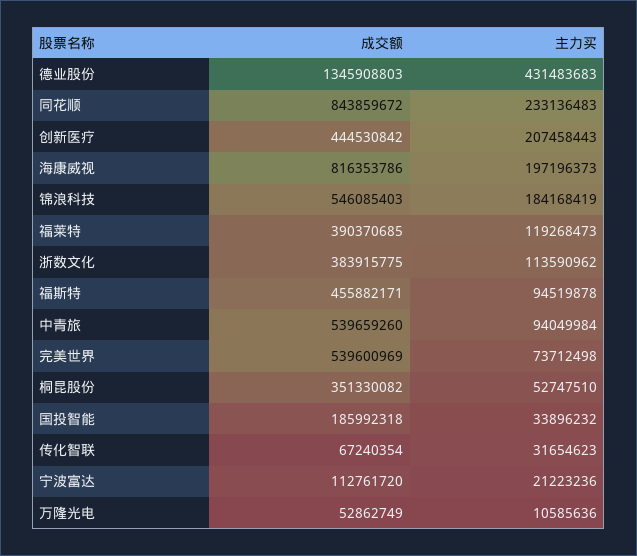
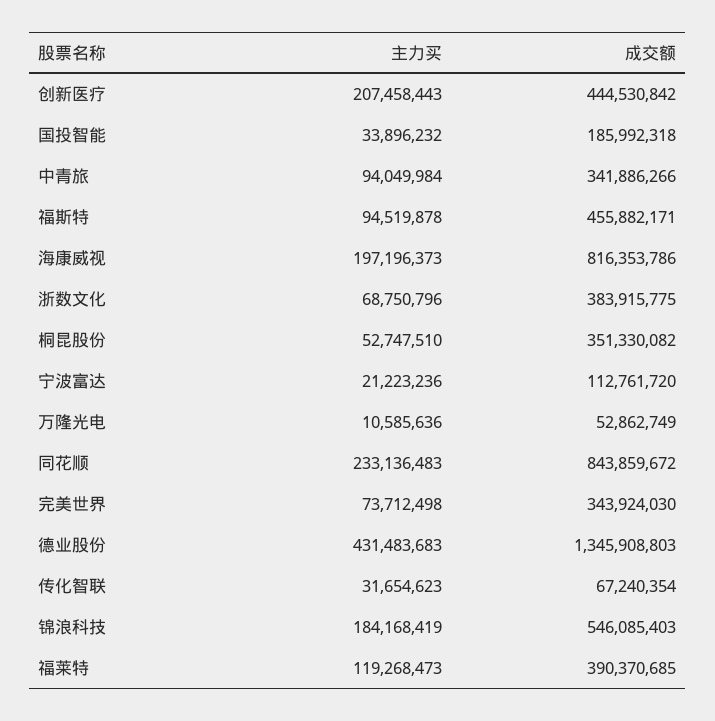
  {
    "成交额": {
      "德业股份": 1345908803,
      "同花顺": 843859672,
      "创新医疗": 444530842,
      "海康威视": 816353786,
      "锦浪科技": 546085403,
      "福莱特": 390370685,
      "浙数文化": 383915775,
      "福斯特": 455882171,
-     "中青旅": 539659260,
+     "中青旅": 341886266,
-     "完美世界": 539600969,
+     "完美世界": 343924030,
      "桐昆股份": 351330082,
      "国投智能": 185992318,
      "传化智联": 67240354,
      "宁波富达": 112761720,
      "万隆光电": 52862749
    },
    "主力买": {
      "德业股份": 431483683,
      "同花顺": 233136483,
      "创新医疗": 207458443,
      "海康威视": 197196373,
      "锦浪科技": 184168419,
      "福莱特": 119268473,
-     "浙数文化": 113590962,
+     "浙数文化": 68750796,
      "福斯特": 94519878,
      "中青旅": 94049984,
      "完美世界": 73712498,
      "桐昆股份": 52747510,
      "国投智能": 33896232,
      "传化智联": 31654623,
      "宁波富达": 21223236,
      "万隆光电": 10585636
    }
  }

